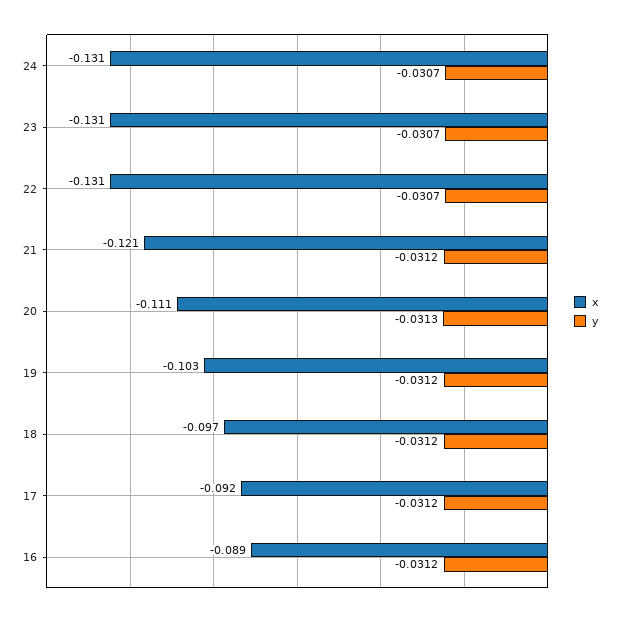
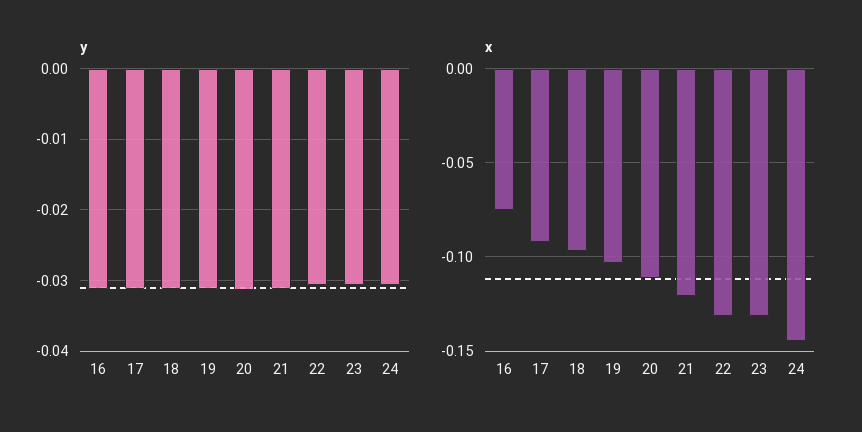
  {
    "x": {
-     "24": -0.131,
+     "24": -0.145,
      "23": -0.131,
      "22": -0.131,
      "21": -0.121,
      "20": -0.111,
      "19": -0.103,
      "18": -0.097,
      "17": -0.092,
-     "16": -0.089
+     "16": -0.075
    },
    "y": {
      "24": -0.0307,
      "23": -0.0307,
      "22": -0.0307,
      "21": -0.0312,
      "20": -0.0313,
      "19": -0.0312,
      "18": -0.0312,
      "17": -0.0312,
      "16": -0.0312
    }
  }

